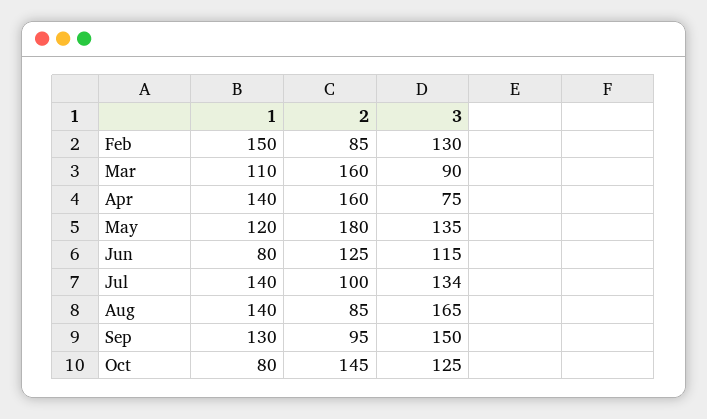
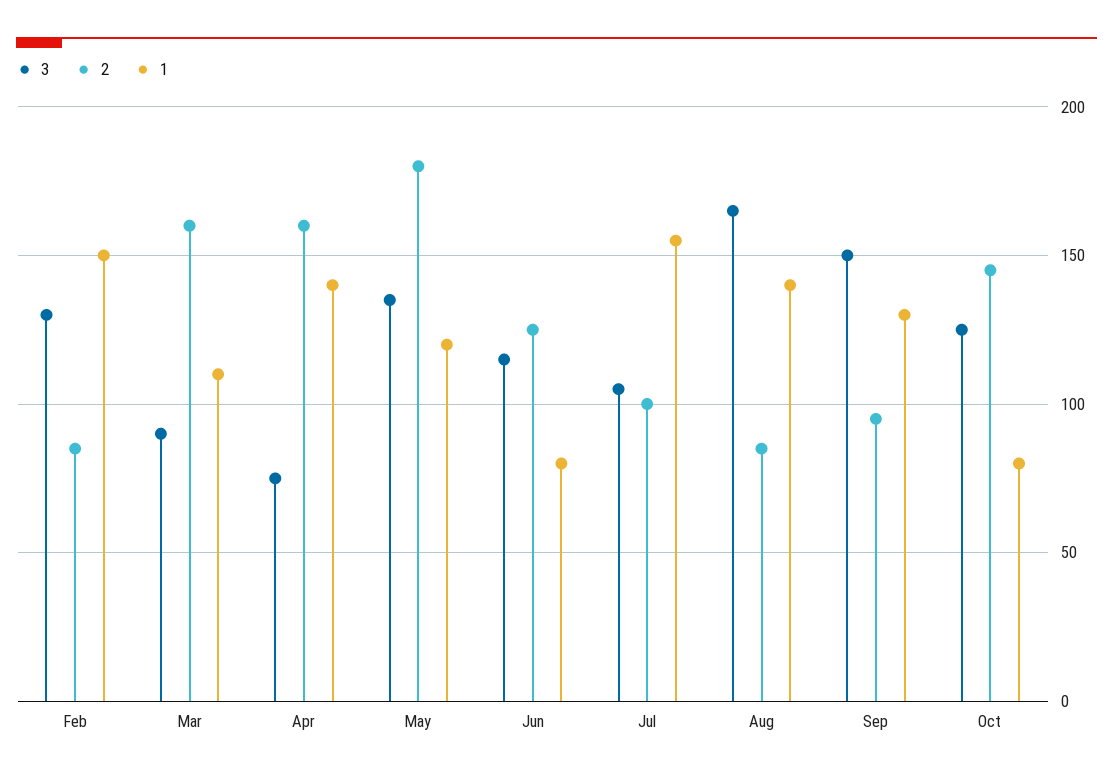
  {
    "1": {
      "Feb": 150,
      "Mar": 110,
      "Apr": 140,
      "May": 120,
      "Jun": 80,
-     "Jul": 140,
+     "Jul": 155,
      "Aug": 140,
      "Sep": 130,
      "Oct": 80
    },
    "2": {
      "Feb": 85,
      "Mar": 160,
      "Apr": 160,
      "May": 180,
      "Jun": 125,
      "Jul": 100,
      "Aug": 85,
      "Sep": 95,
      "Oct": 145
    },
    "3": {
      "Feb": 130,
      "Mar": 90,
      "Apr": 75,
      "May": 135,
      "Jun": 115,
-     "Jul": 134,
+     "Jul": 105,
      "Aug": 165,
      "Sep": 150,
      "Oct": 125
    }
  }

